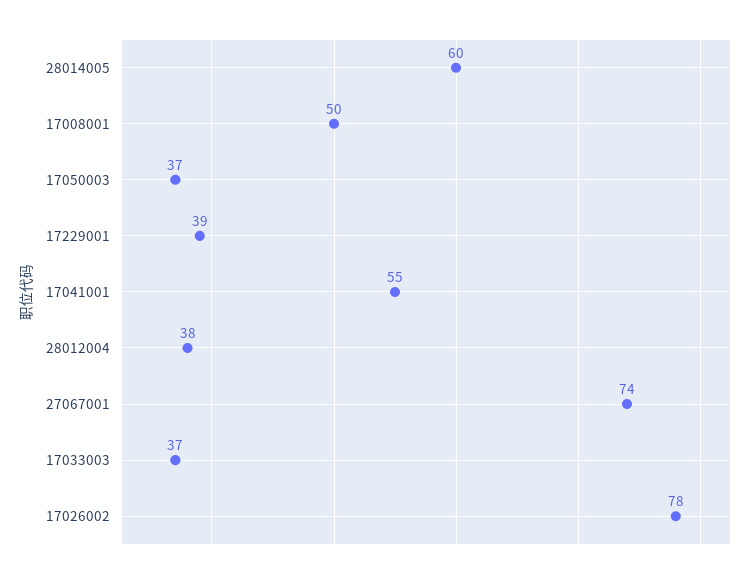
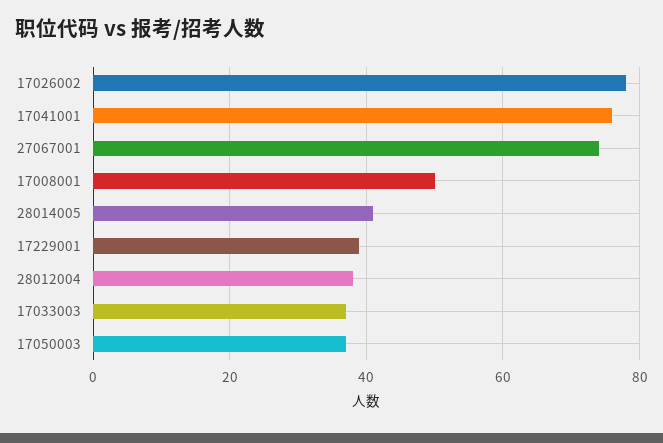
  {
-   "28014005": 60,
+   "28014005": 40,
    "17008001": 50,
    "17050003": 37,
    "17229001": 39,
-   "17041001": 55,
+   "17041001": 75,
    "28012004": 38,
    "27067001": 74,
    "17033003": 37,
    "17026002": 78
  }

